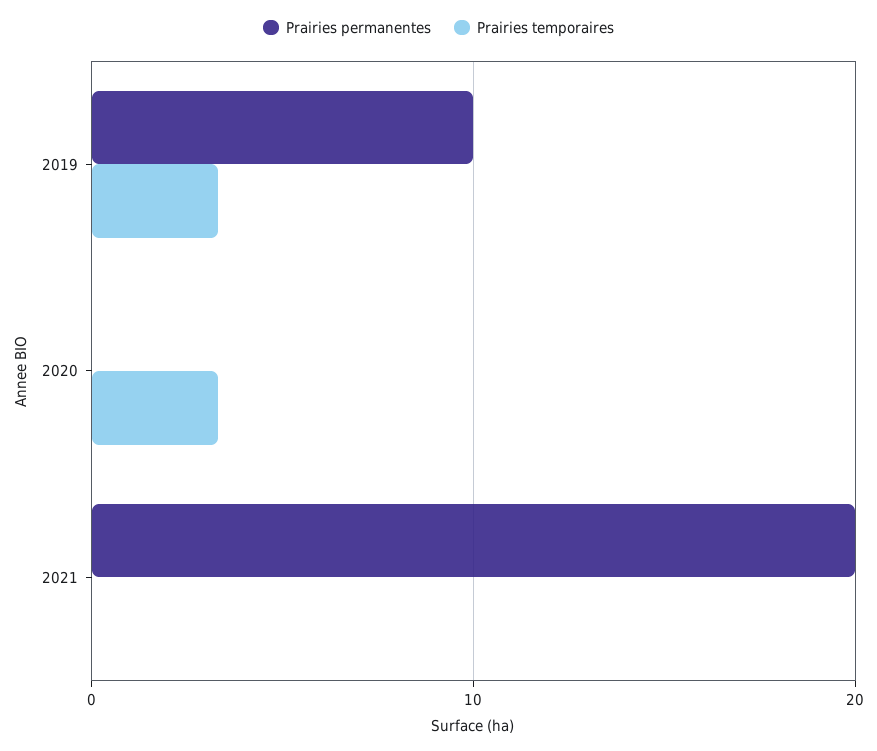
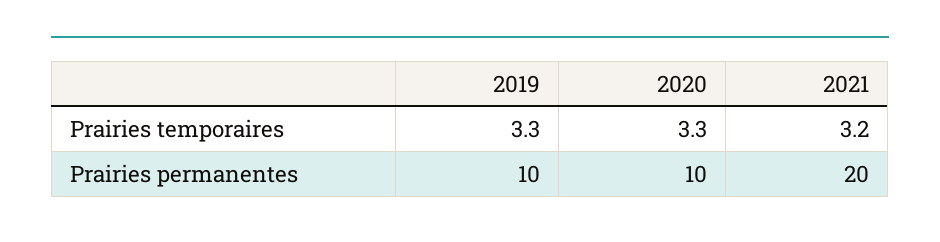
  {
    "Prairies permanentes": {
      "2019": 10,
-     "2020": 0,
+     "2020": 10,
      "2021": 20
    },
    "Prairies temporaires": {
      "2019": 3.3,
      "2020": 3.3,
-     "2021": 0
+     "2021": 3.2
    }
  }

